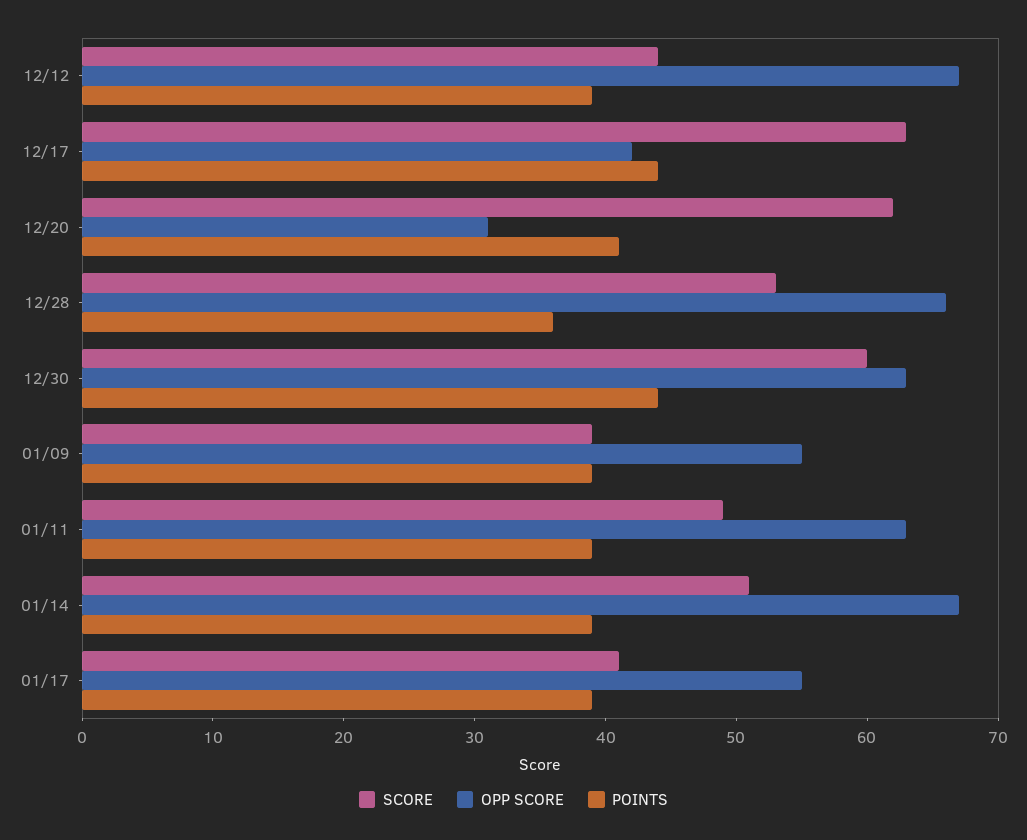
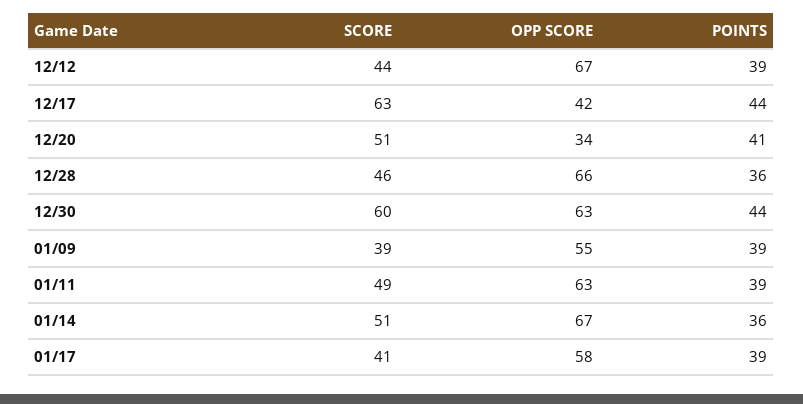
  {
    "SCORE": {
      "12/12": 44,
      "12/17": 63,
-     "12/20": 62,
+     "12/20": 51,
-     "12/28": 53,
+     "12/28": 46,
      "12/30": 60,
      "01/09": 39,
      "01/11": 49,
      "01/14": 51,
      "01/17": 41
    },
    "OPP SCORE": {
      "12/12": 67,
      "12/17": 42,
-     "12/20": 31,
+     "12/20": 34,
      "12/28": 66,
      "12/30": 63,
      "01/09": 55,
      "01/11": 63,
      "01/14": 67,
-     "01/17": 55
+     "01/17": 58
    },
    "POINTS": {
      "12/12": 39,
      "12/17": 44,
      "12/20": 41,
      "12/28": 36,
      "12/30": 44,
      "01/09": 39,
      "01/11": 39,
-     "01/14": 39,
+     "01/14": 36,
      "01/17": 39
    }
  }

